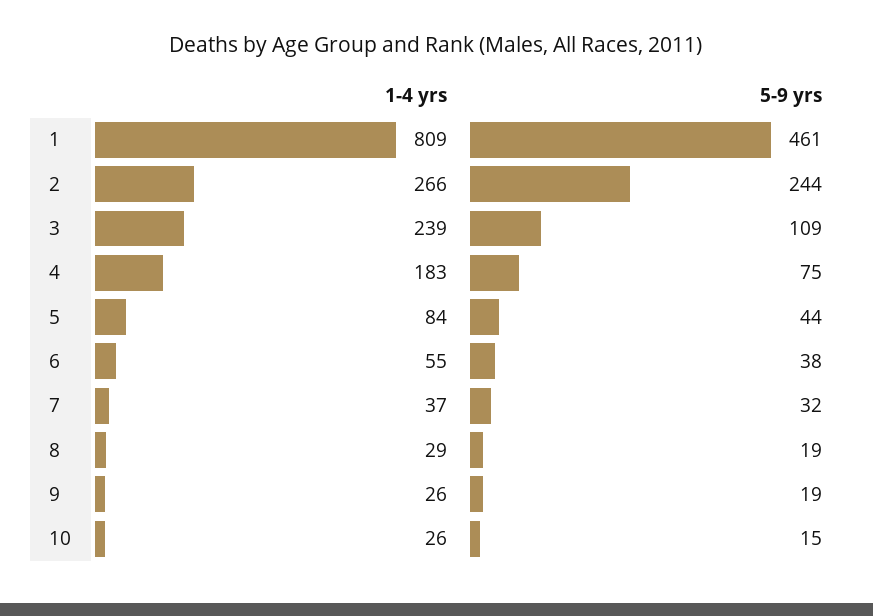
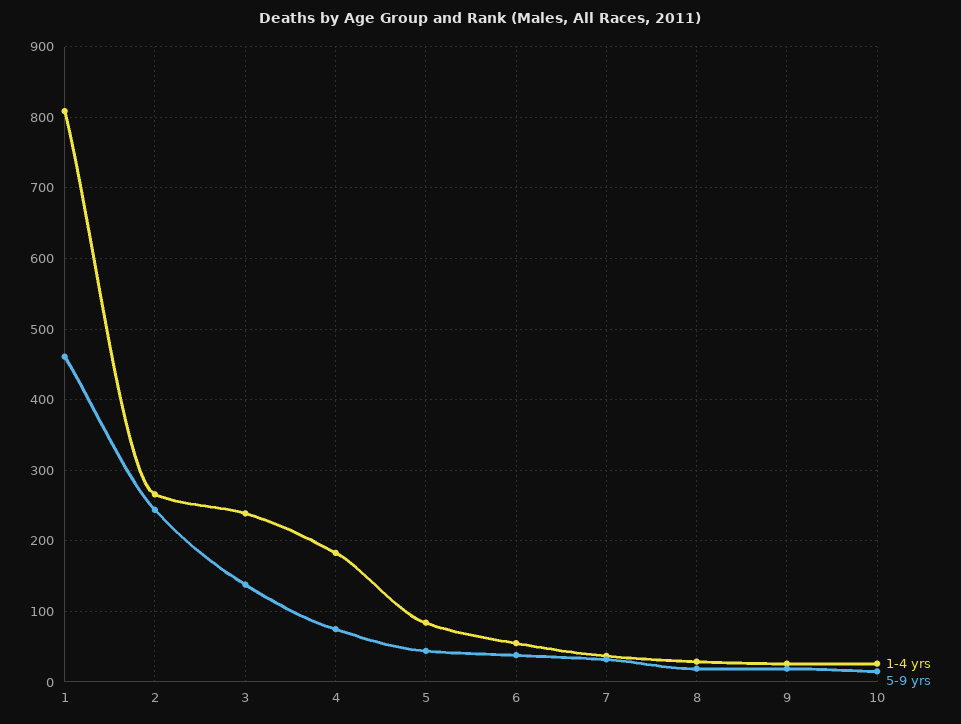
  {
    "1-4 yrs": {
      "1": 809,
      "2": 266,
      "3": 239,
      "4": 183,
      "5": 84,
      "6": 55,
      "7": 37,
      "8": 29,
      "9": 26,
      "10": 26
    },
    "5-9 yrs": {
      "1": 461,
      "2": 244,
-     "3": 109,
+     "3": 140,
      "4": 75,
      "5": 44,
      "6": 38,
      "7": 32,
      "8": 19,
      "9": 19,
      "10": 15
    }
  }

